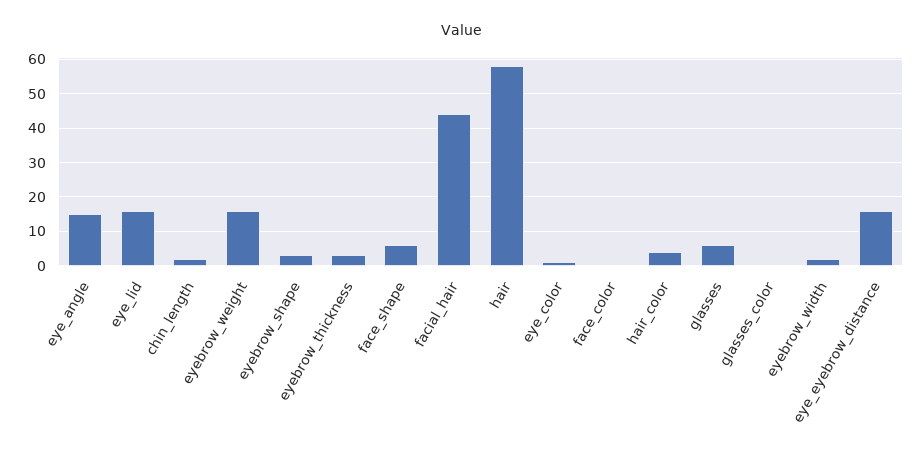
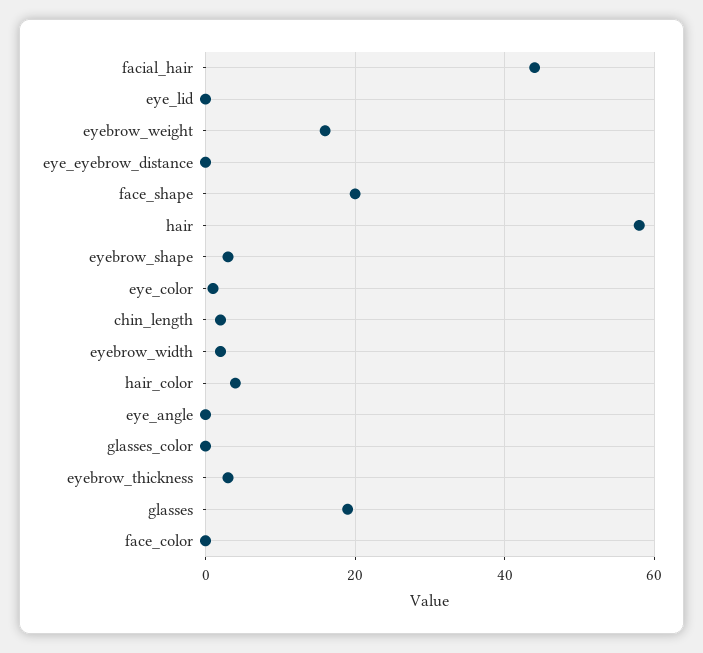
  {
-   "eye_angle": 15,
+   "eye_angle": 0,
-   "eye_lid": 15,
+   "eye_lid": 0,
    "chin_length": 0,
    "eyebrow_weight": 15,
    "eyebrow_shape": 5,
    "eyebrow_thickness": 5,
-   "face_shape": 5,
+   "face_shape": 20,
    "facial_hair": 45,
    "hair": 60,
    "eye_color": 0,
    "face_color": 0,
    "hair_color": 5,
-   "glasses": 5,
+   "glasses": 20,
    "glasses_color": 0,
    "eyebrow_width": 0,
-   "eye_eyebrow_distance": 15
+   "eye_eyebrow_distance": 0
  }

